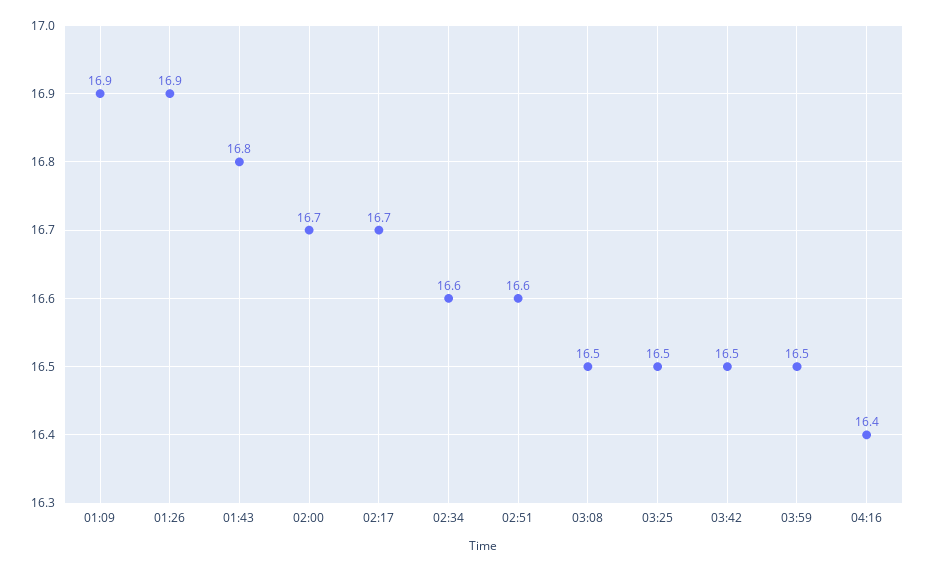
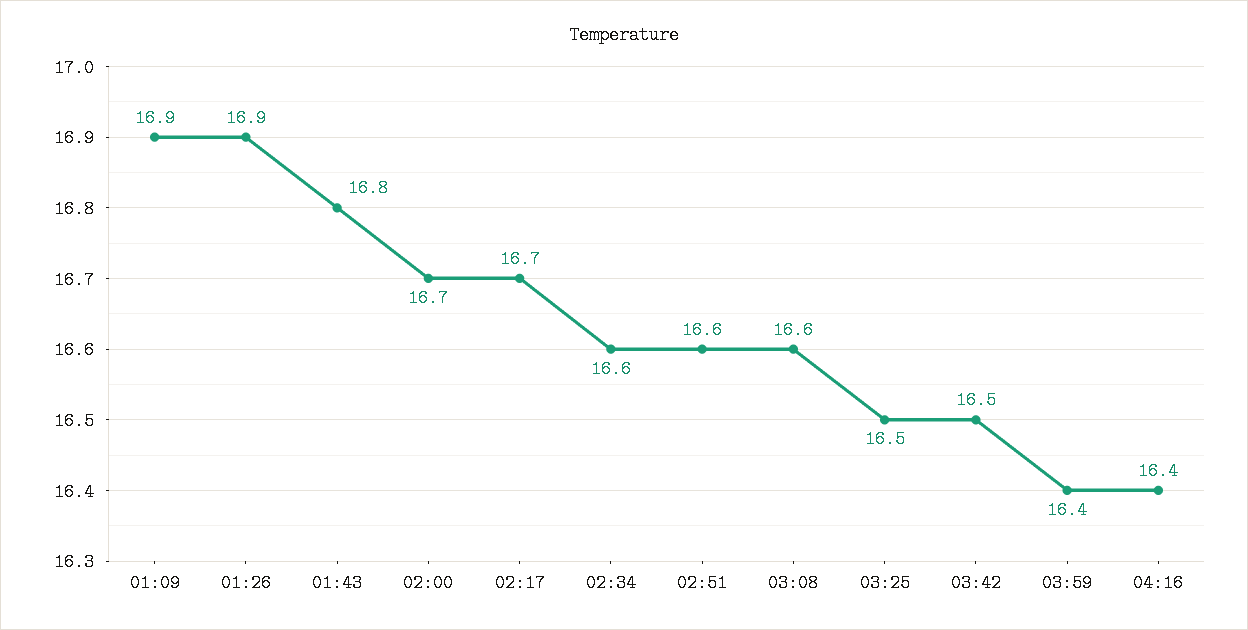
  {
    "01:09": 16.9,
    "01:26": 16.9,
    "01:43": 16.8,
    "02:00": 16.7,
    "02:17": 16.7,
    "02:34": 16.6,
    "02:51": 16.6,
-   "03:08": 16.5,
+   "03:08": 16.6,
    "03:25": 16.5,
    "03:42": 16.5,
-   "03:59": 16.5,
+   "03:59": 16.4,
    "04:16": 16.4
  }

